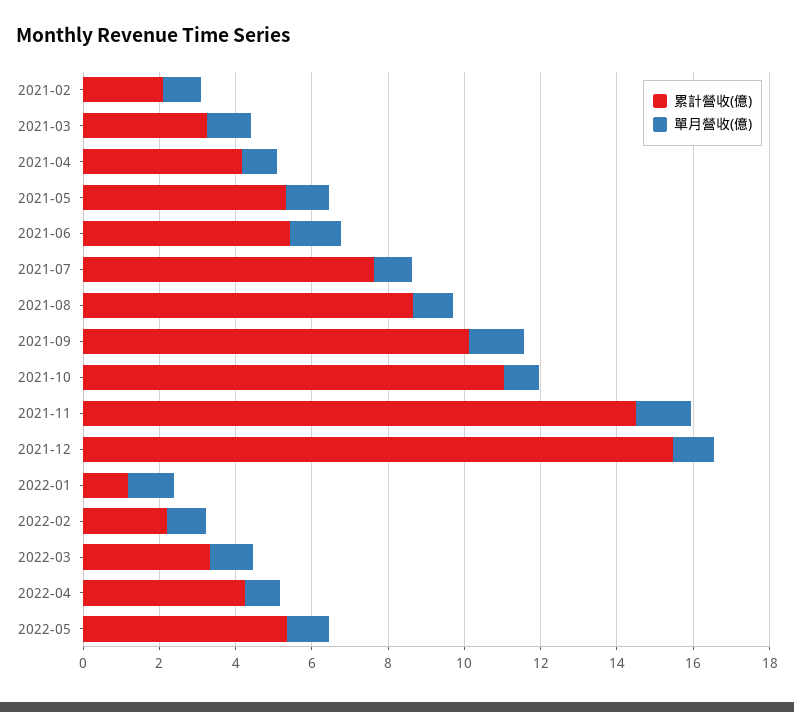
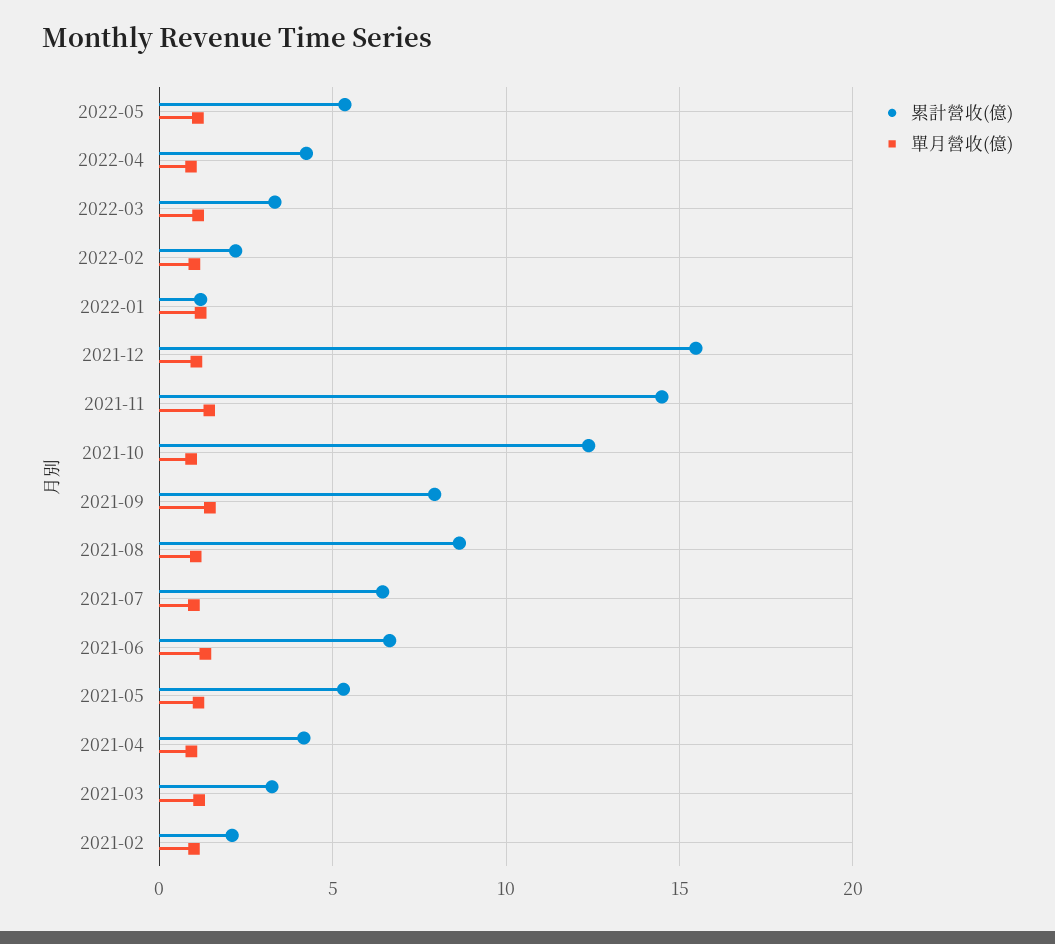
  {
    "累計營收(億)": {
      "2021-02": 2,
      "2021-03": 3.5,
      "2021-04": 4,
      "2021-05": 5.5,
-     "2021-06": 5.5,
+     "2021-06": 6.5,
-     "2021-07": 7.5,
+     "2021-07": 6.5,
      "2021-08": 8.5,
-     "2021-09": 10,
+     "2021-09": 8,
-     "2021-10": 11,
+     "2021-10": 12.5,
      "2021-11": 14.5,
      "2021-12": 15.5,
      "2022-01": 1,
      "2022-02": 2,
      "2022-03": 3.5,
      "2022-04": 4,
      "2022-05": 5.5
    },
    "單月營收(億)": {
      "2021-02": 1,
      "2021-03": 1,
      "2021-04": 1,
      "2021-05": 1,
      "2021-06": 1.5,
      "2021-07": 1,
      "2021-08": 1,
      "2021-09": 1.5,
      "2021-10": 1,
      "2021-11": 1.5,
      "2021-12": 1,
      "2022-01": 1,
      "2022-02": 1,
      "2022-03": 1,
      "2022-04": 1,
      "2022-05": 1
    }
  }

